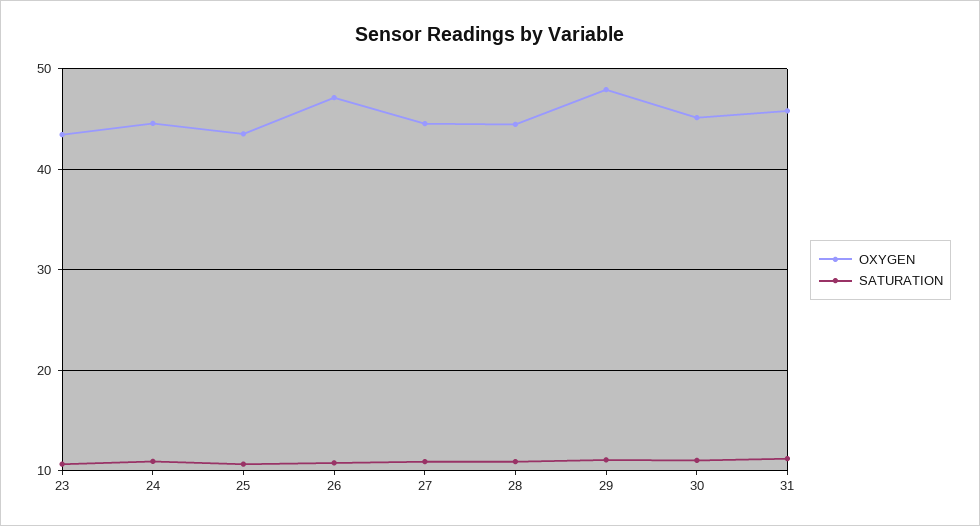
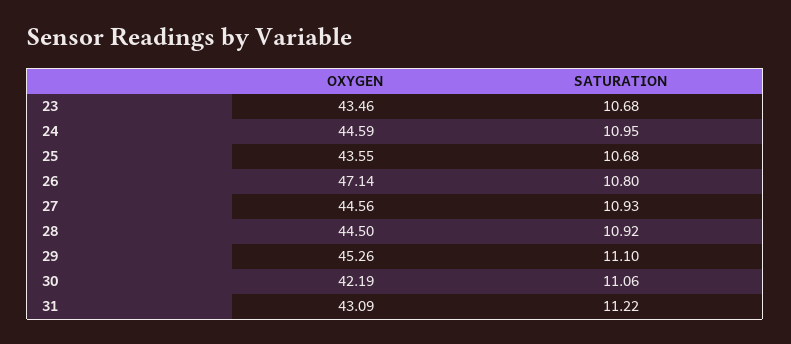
  {
    "OXYGEN": {
      "23": 43.46,
      "24": 44.59,
      "25": 43.55,
      "26": 47.14,
      "27": 44.56,
      "28": 44.5,
-     "29": 48,
+     "29": 45.26,
-     "30": 45,
+     "30": 42.19,
-     "31": 46
+     "31": 43.09
    },
    "SATURATION": {
      "23": 10.68,
      "24": 10.95,
      "25": 10.68,
      "26": 10.8,
      "27": 10.93,
      "28": 10.92,
      "29": 11.1,
      "30": 11.06,
      "31": 11.22
    }
  }

